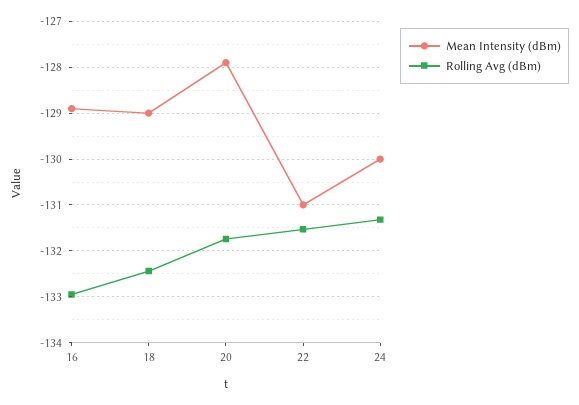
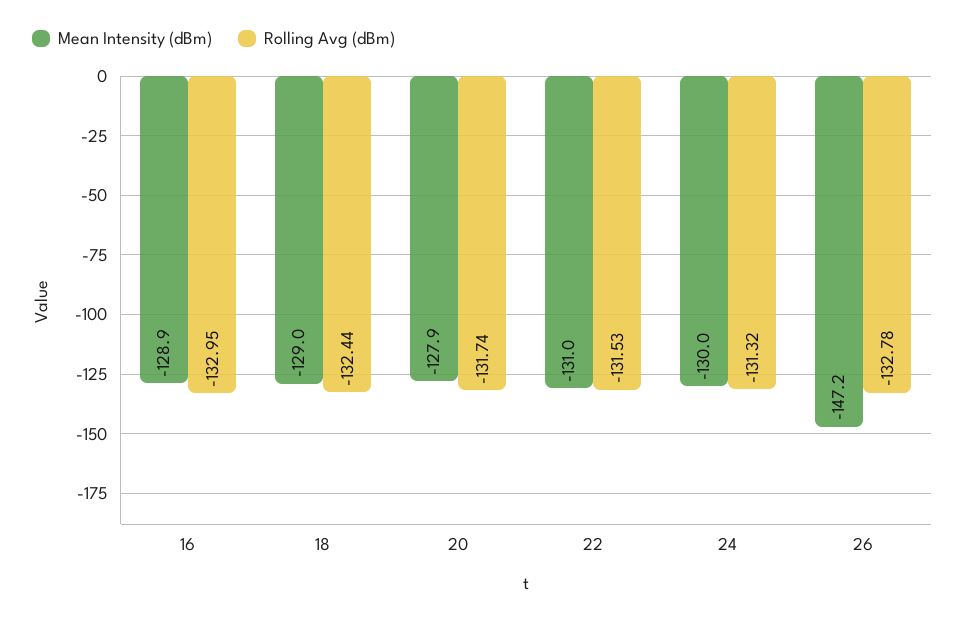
  {
    "Mean Intensity (dBm)": {
      "16": -128.9,
      "18": -129,
      "20": -127.9,
      "22": -131,
-     "24": -130
+     "24": -130,
+     "26": -147.2
    },
    "Rolling Avg (dBm)": {
      "16": -132.95,
      "18": -132.44,
      "20": -131.74,
      "22": -131.53,
-     "24": -131.32
+     "24": -131.32,
+     "26": -132.78
    }
  }

